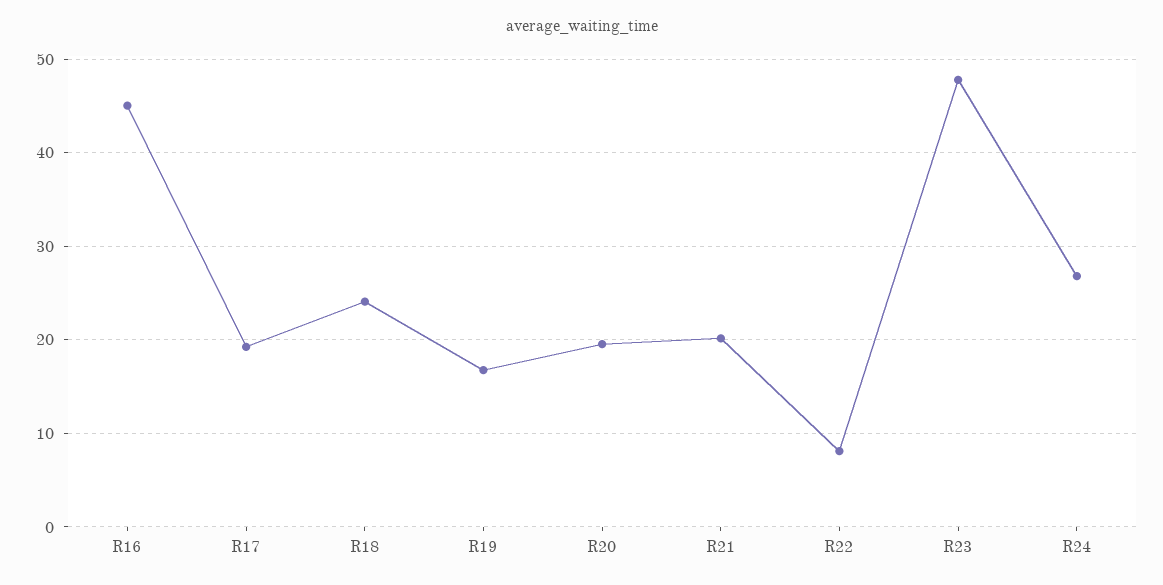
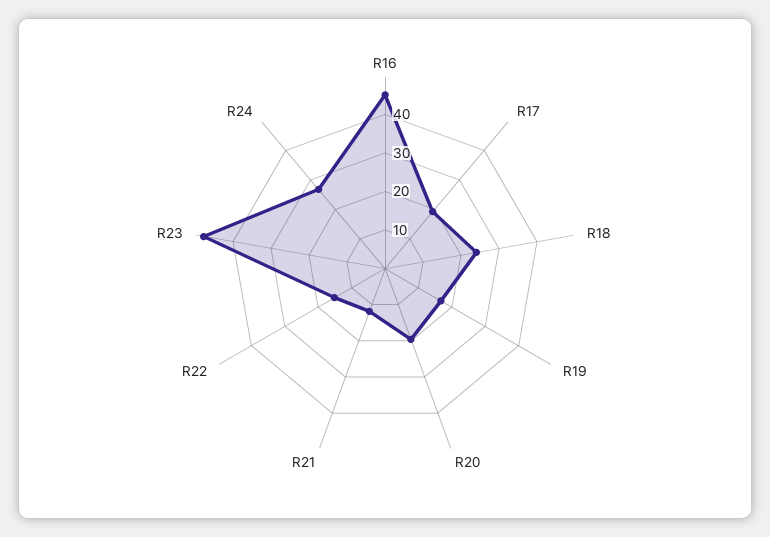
  {
    "R16": 45,
    "R17": 19,
    "R18": 24,
    "R19": 17,
    "R20": 20,
-   "R21": 20,
+   "R21": 12.5,
-   "R22": 8,
+   "R22": 15,
    "R23": 48,
    "R24": 27
  }

